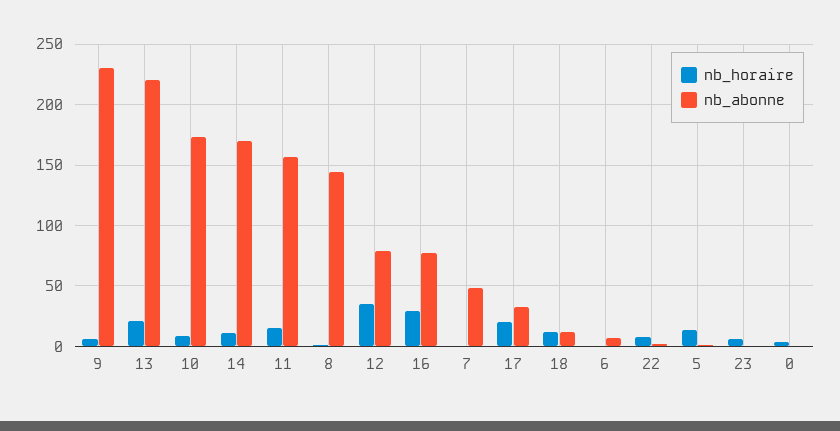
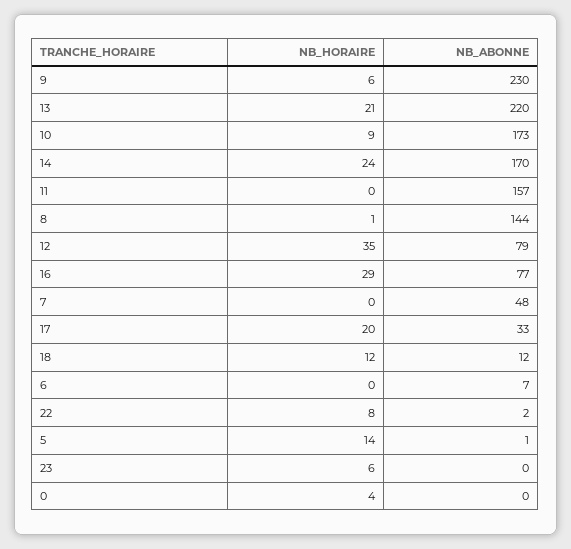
  {
    "nb_horaire": {
      "9": 6,
      "13": 21,
      "10": 9,
-     "14": 10,
+     "14": 24,
-     "11": 15,
+     "11": 0,
      "8": 1,
      "12": 35,
      "16": 29,
      "7": 0,
      "17": 20,
      "18": 12,
      "6": 0,
      "22": 8,
      "5": 14,
      "23": 6,
      "0": 4
    },
    "nb_abonne": {
      "9": 230,
      "13": 220,
      "10": 173,
      "14": 170,
      "11": 157,
      "8": 144,
      "12": 79,
      "16": 77,
      "7": 48,
      "17": 33,
      "18": 12,
      "6": 7,
      "22": 2,
      "5": 1,
      "23": 0,
      "0": 0
    }
  }

